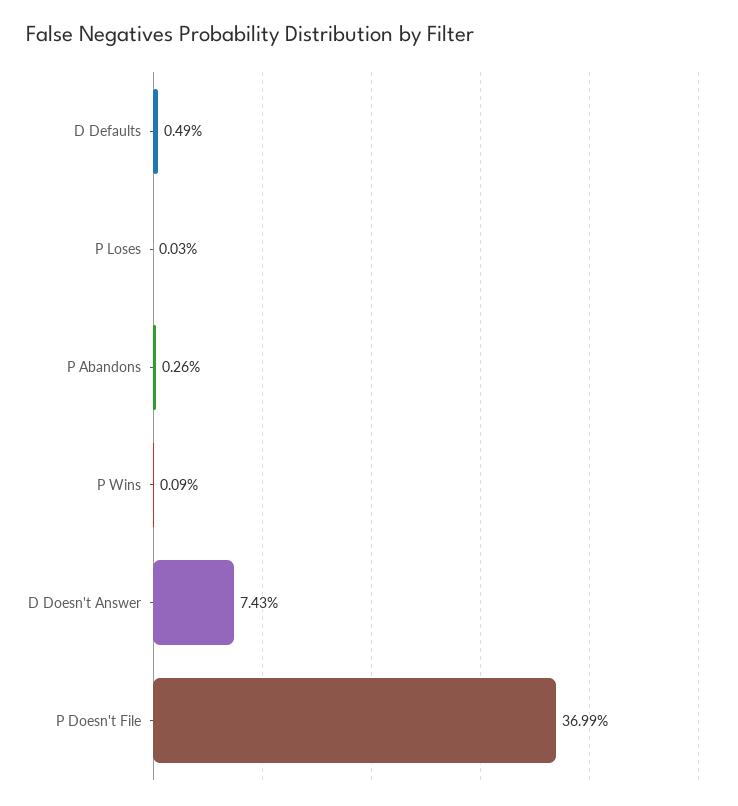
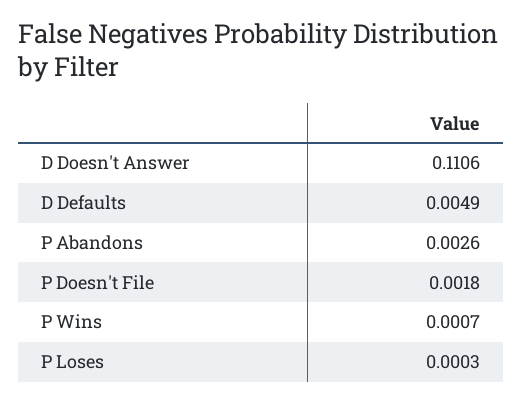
  {
    "D Defaults": 0.0049,
    "P Loses": 0.0003,
    "P Abandons": 0.0026,
-   "P Wins": 0.0009,
+   "P Wins": 0.0007,
-   "D Doesn't Answer": 0.0743,
+   "D Doesn't Answer": 0.1106,
-   "P Doesn't File": 0.3699
+   "P Doesn't File": 0.0018
  }

